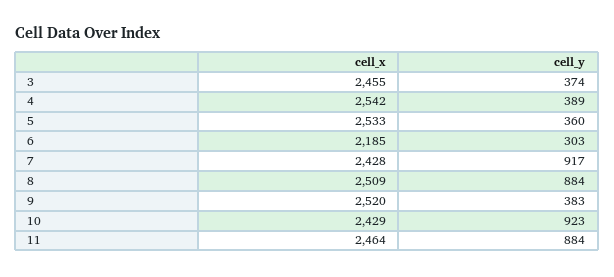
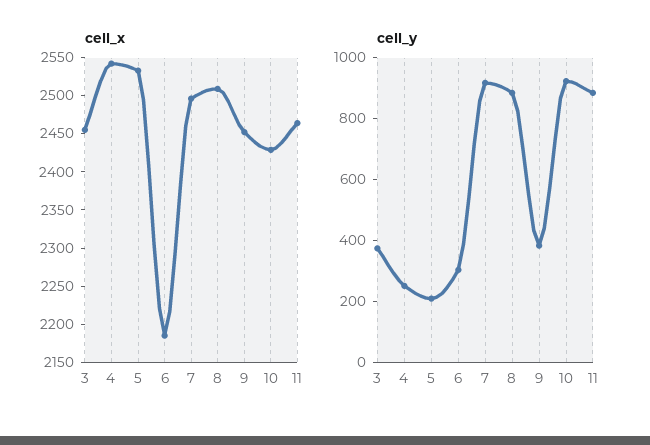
  {
    "cell_x": {
      "3": 2455,
      "4": 2542,
      "5": 2533,
      "6": 2185,
-     "7": 2428,
+     "7": 2500,
      "8": 2509,
-     "9": 2520,
+     "9": 2450,
      "10": 2429,
      "11": 2464
    },
    "cell_y": {
      "3": 374,
-     "4": 389,
+     "4": 250,
-     "5": 360,
+     "5": 200,
      "6": 303,
      "7": 917,
      "8": 884,
      "9": 383,
      "10": 923,
      "11": 884
    }
  }

